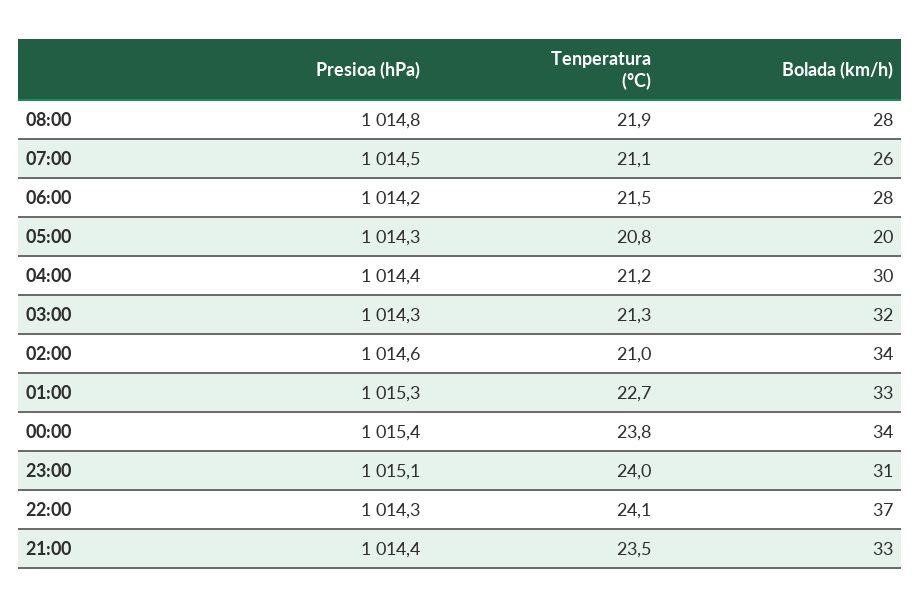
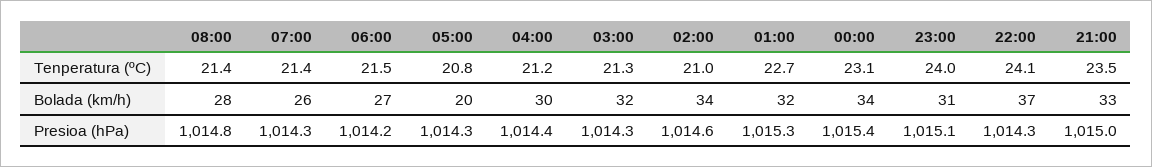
  {
    "Presioa (hPa)": {
      "08:00": 1014.8,
-     "07:00": 1014.5,
+     "07:00": 1014.3,
      "06:00": 1014.2,
      "05:00": 1014.3,
      "04:00": 1014.4,
      "03:00": 1014.3,
      "02:00": 1014.6,
      "01:00": 1015.3,
      "00:00": 1015.4,
      "23:00": 1015.1,
      "22:00": 1014.3,
-     "21:00": 1014.4
+     "21:00": 1015
    },
    "Tenperatura (ºC)": {
-     "08:00": 21.9,
+     "08:00": 21.4,
-     "07:00": 21.1,
+     "07:00": 21.4,
      "06:00": 21.5,
      "05:00": 20.8,
      "04:00": 21.2,
      "03:00": 21.3,
      "02:00": 21,
      "01:00": 22.7,
-     "00:00": 23.8,
+     "00:00": 23.1,
      "23:00": 24,
      "22:00": 24.1,
      "21:00": 23.5
    },
    "Bolada (km/h)": {
      "08:00": 28,
      "07:00": 26,
-     "06:00": 28,
+     "06:00": 27,
      "05:00": 20,
      "04:00": 30,
      "03:00": 32,
      "02:00": 34,
-     "01:00": 33,
+     "01:00": 32,
      "00:00": 34,
      "23:00": 31,
      "22:00": 37,
      "21:00": 33
    }
  }

